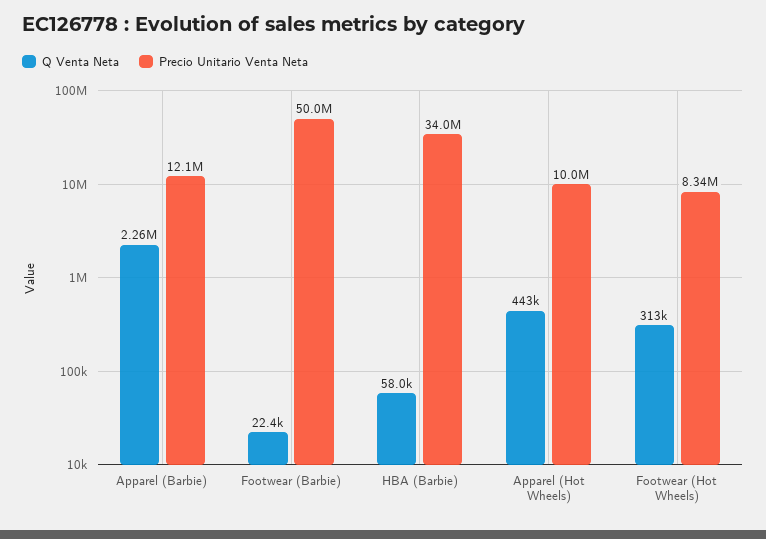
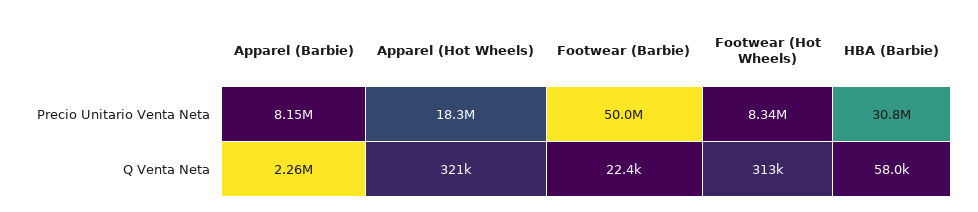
  {
    "Q Venta Neta": {
      "Apparel (Barbie)": 2260000,
      "Footwear (Barbie)": 22400,
      "HBA (Barbie)": 58000,
-     "Apparel (Hot Wheels)": 443000,
+     "Apparel (Hot Wheels)": 321000,
      "Footwear (Hot Wheels)": 313000
    },
    "Precio Unitario Venta Neta": {
-     "Apparel (Barbie)": 12100000,
+     "Apparel (Barbie)": 8150000,
      "Footwear (Barbie)": 50000000,
-     "HBA (Barbie)": 34000000,
+     "HBA (Barbie)": 30800000,
-     "Apparel (Hot Wheels)": 10000000,
+     "Apparel (Hot Wheels)": 18300000,
      "Footwear (Hot Wheels)": 8340000
    }
  }

